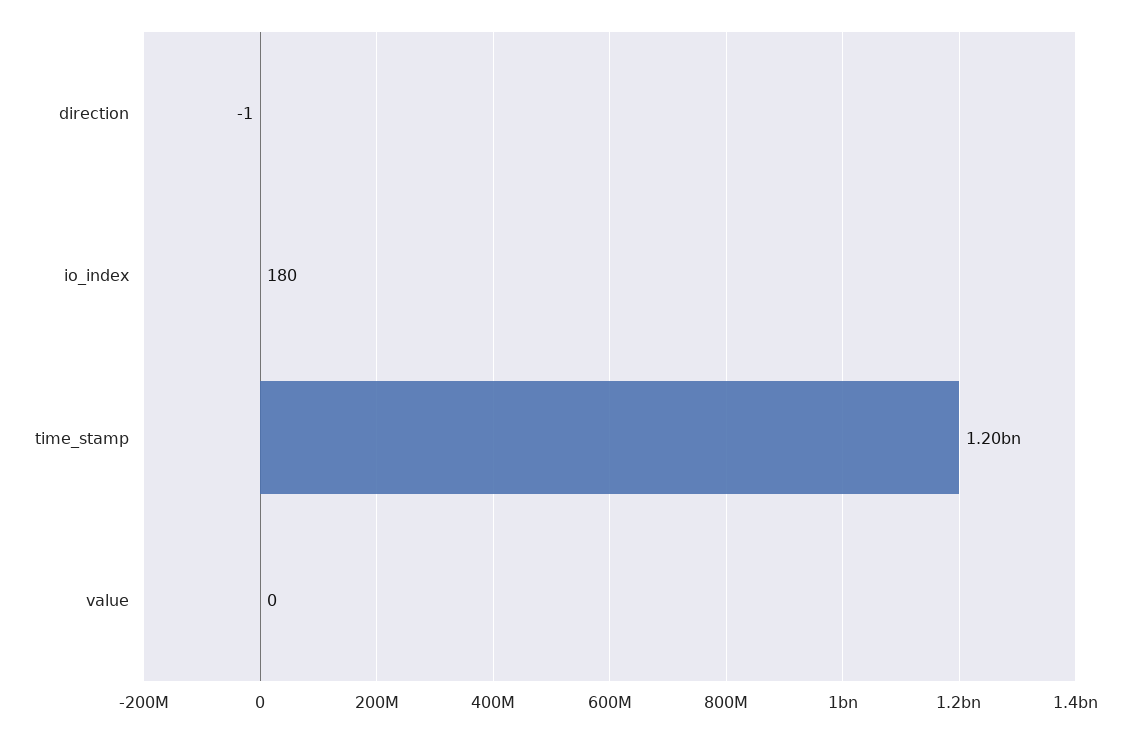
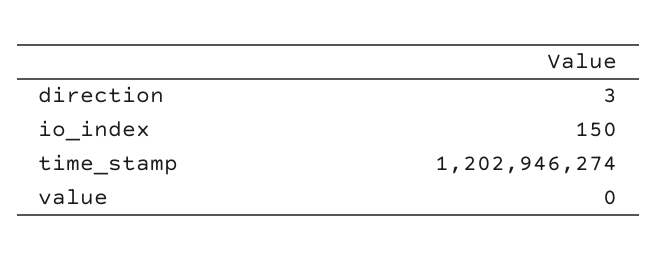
  {
-   "direction": -1,
+   "direction": 3,
-   "io_index": 180,
+   "io_index": 150,
    "time_stamp": 1202946274,
    "value": 0
  }

